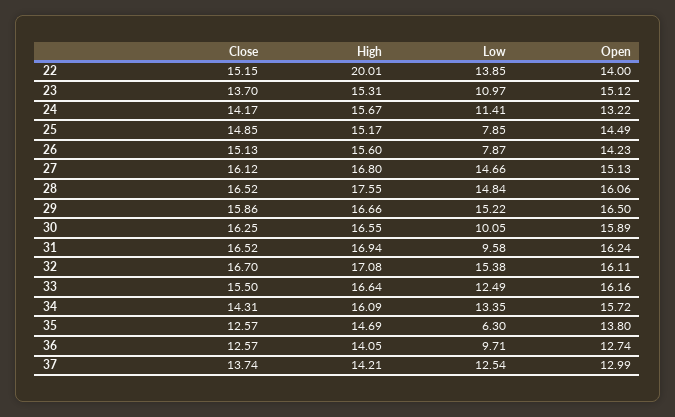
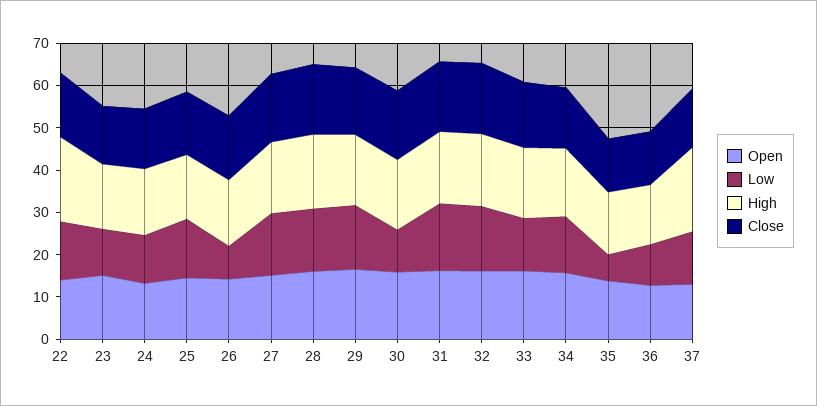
  {
    "Close": {
      "22": 15.15,
      "23": 13.7,
      "24": 14.17,
      "25": 14.85,
      "26": 15.13,
      "27": 16.12,
      "28": 16.52,
      "29": 15.86,
      "30": 16.25,
      "31": 16.52,
      "32": 16.7,
      "33": 15.5,
      "34": 14.31,
      "35": 12.57,
      "36": 12.57,
      "37": 13.74
    },
    "High": {
      "22": 20.01,
      "23": 15.31,
      "24": 15.67,
      "25": 15.17,
      "26": 15.6,
      "27": 16.8,
      "28": 17.55,
      "29": 16.66,
      "30": 16.55,
      "31": 16.94,
      "32": 17.08,
      "33": 16.64,
      "34": 16.09,
      "35": 14.69,
      "36": 14.05,
-     "37": 14.21
+     "37": 20
    },
    "Low": {
      "22": 13.85,
      "23": 10.97,
      "24": 11.41,
-     "25": 7.85,
+     "25": 14,
      "26": 7.87,
      "27": 14.66,
      "28": 14.84,
      "29": 15.22,
      "30": 10.05,
-     "31": 9.58,
+     "31": 16,
      "32": 15.38,
      "33": 12.49,
      "34": 13.35,
      "35": 6.3,
      "36": 9.71,
      "37": 12.54
    },
    "Open": {
      "22": 14,
      "23": 15.12,
      "24": 13.22,
      "25": 14.49,
      "26": 14.23,
      "27": 15.13,
      "28": 16.06,
      "29": 16.5,
      "30": 15.89,
      "31": 16.24,
      "32": 16.11,
      "33": 16.16,
      "34": 15.72,
      "35": 13.8,
      "36": 12.74,
      "37": 12.99
    }
  }

